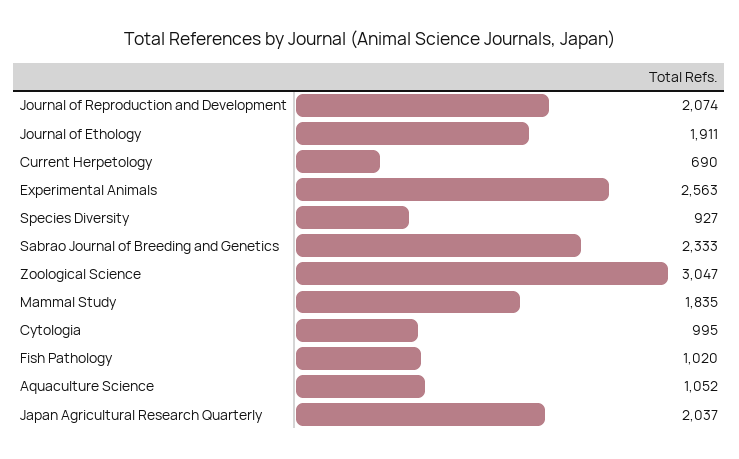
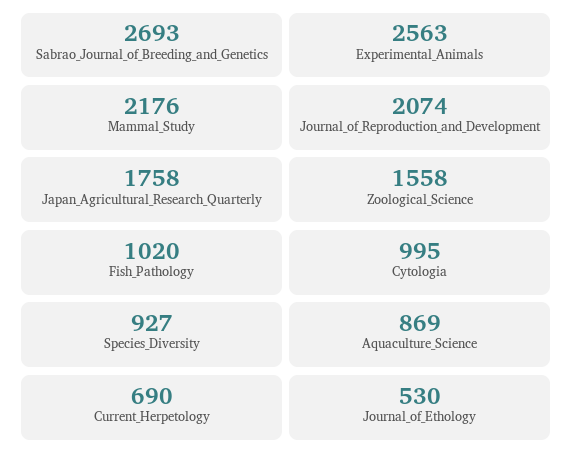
  {
    "Journal of Reproduction and Development": 2074,
-   "Journal of Ethology": 1911,
+   "Journal of Ethology": 530,
    "Current Herpetology": 690,
    "Experimental Animals": 2563,
    "Species Diversity": 927,
-   "Sabrao Journal of Breeding and Genetics": 2333,
+   "Sabrao Journal of Breeding and Genetics": 2693,
-   "Zoological Science": 3047,
+   "Zoological Science": 1558,
-   "Mammal Study": 1835,
+   "Mammal Study": 2176,
    "Cytologia": 995,
    "Fish Pathology": 1020,
-   "Aquaculture Science": 1052,
+   "Aquaculture Science": 869,
-   "Japan Agricultural Research Quarterly": 2037
+   "Japan Agricultural Research Quarterly": 1758
  }

